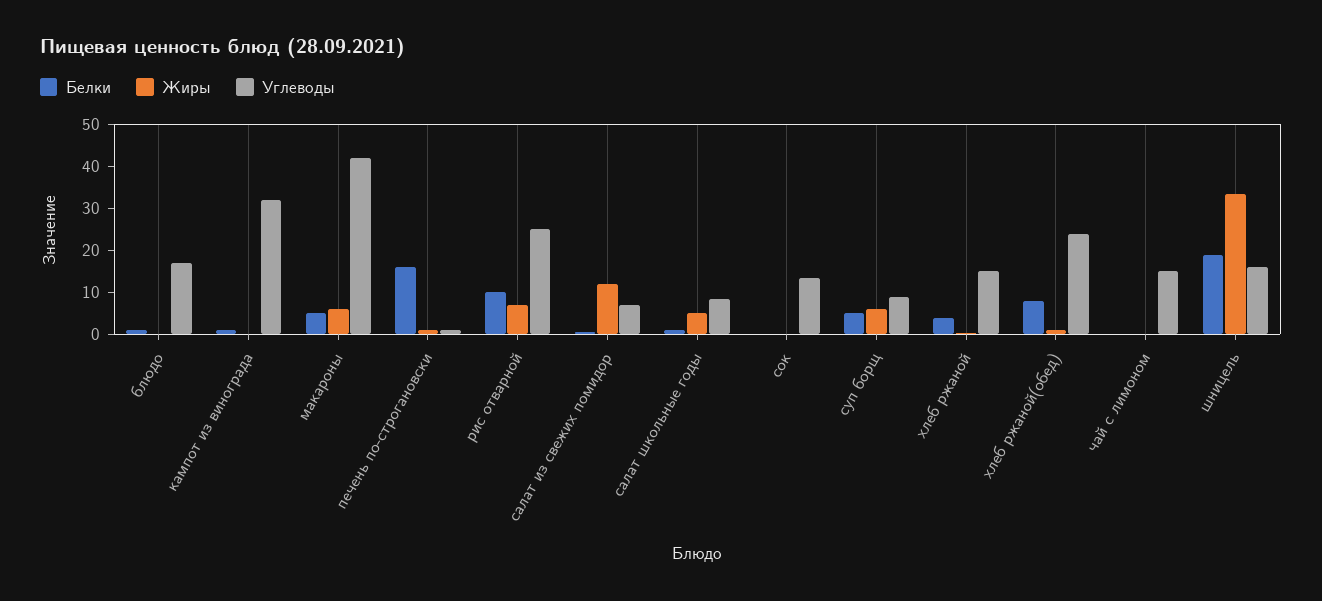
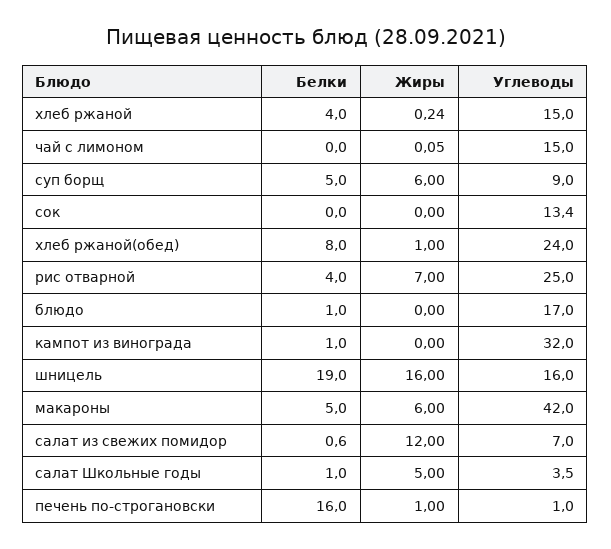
  {
    "Белки": {
      "блюдо": 1,
      "кампот из винограда": 1,
      "макароны": 5,
      "печень по-строгановски": 16,
-     "рис отварной": 10,
+     "рис отварной": 4,
      "салат из свежих помидор": 0.6,
      "салат школьные годы": 1,
      "сок": 0,
      "суп борщ": 5,
      "хлеб ржаной": 4,
      "хлеб ржаной(обед)": 8,
      "чай с лимоном": 0,
      "шницель": 19
    },
    "Жиры": {
      "блюдо": 0,
      "кампот из винограда": 0,
      "макароны": 6,
      "печень по-строгановски": 1,
      "рис отварной": 7,
      "салат из свежих помидор": 12,
      "салат школьные годы": 5,
      "сок": 0,
      "суп борщ": 6,
      "хлеб ржаной": 0.24,
      "хлеб ржаной(обед)": 1,
      "чай с лимоном": 0.05,
-     "шницель": 34
+     "шницель": 16
    },
    "Углеводы": {
      "блюдо": 17,
      "кампот из винограда": 32,
      "макароны": 42,
      "печень по-строгановски": 1,
      "рис отварной": 25,
      "салат из свежих помидор": 7,
-     "салат школьные годы": 8,
+     "салат школьные годы": 3.5,
      "сок": 13.4,
      "суп борщ": 9,
      "хлеб ржаной": 15,
      "хлеб ржаной(обед)": 24,
      "чай с лимоном": 15,
      "шницель": 16
    }
  }

